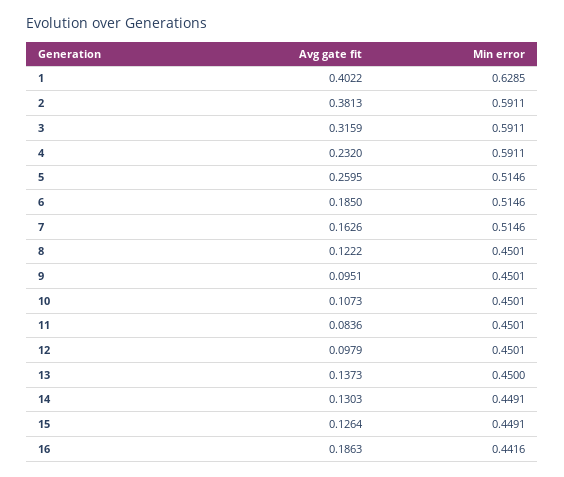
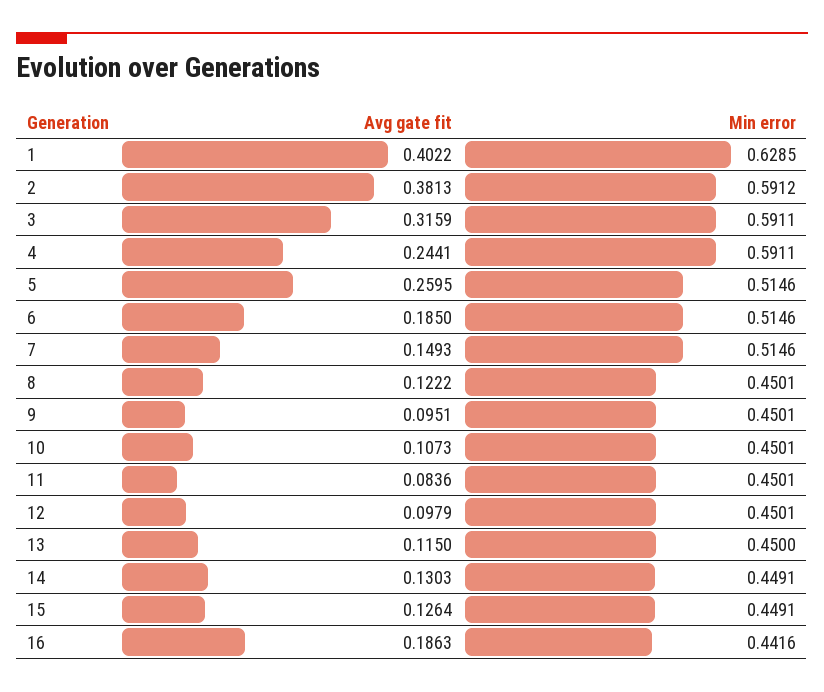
  {
    "Avg gate fit": {
      "1": 0.4022,
      "2": 0.3813,
      "3": 0.3159,
-     "4": 0.232,
+     "4": 0.2441,
      "5": 0.2595,
      "6": 0.185,
-     "7": 0.1626,
+     "7": 0.1493,
      "8": 0.1222,
      "9": 0.0951,
      "10": 0.1073,
      "11": 0.0836,
      "12": 0.0979,
-     "13": 0.1373,
+     "13": 0.115,
      "14": 0.1303,
      "15": 0.1264,
      "16": 0.1863
    },
    "Min error": {
      "1": 0.6285,
-     "2": 0.5911,
+     "2": 0.5912,
      "3": 0.5911,
      "4": 0.5911,
      "5": 0.5146,
      "6": 0.5146,
      "7": 0.5146,
      "8": 0.4501,
      "9": 0.4501,
      "10": 0.4501,
      "11": 0.4501,
      "12": 0.4501,
      "13": 0.45,
      "14": 0.4491,
      "15": 0.4491,
      "16": 0.4416
    }
  }

